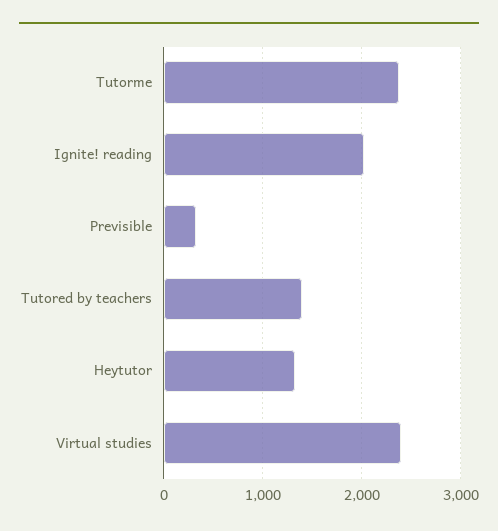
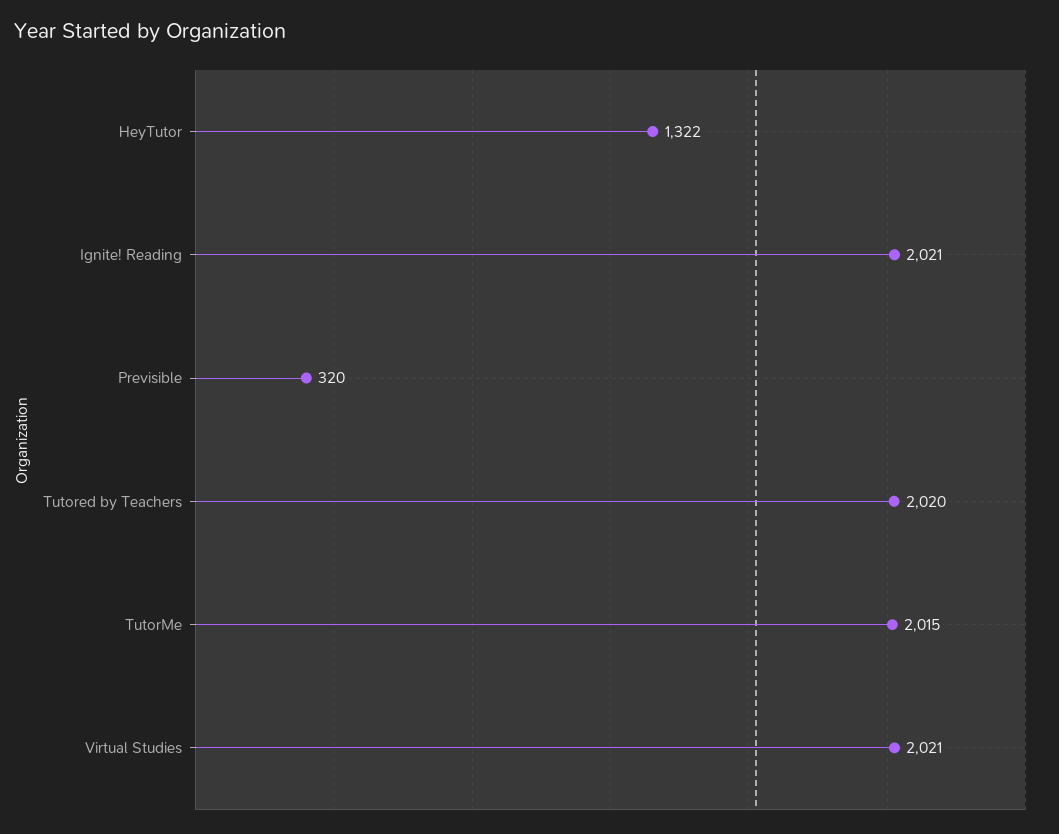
  {
-   "Tutorme": 2400,
+   "Tutorme": 2015,
    "Ignite! reading": 2021,
    "Previsible": 320,
-   "Tutored by teachers": 1400,
+   "Tutored by teachers": 2020,
    "Heytutor": 1322,
-   "Virtual studies": 2400
+   "Virtual studies": 2021
  }

